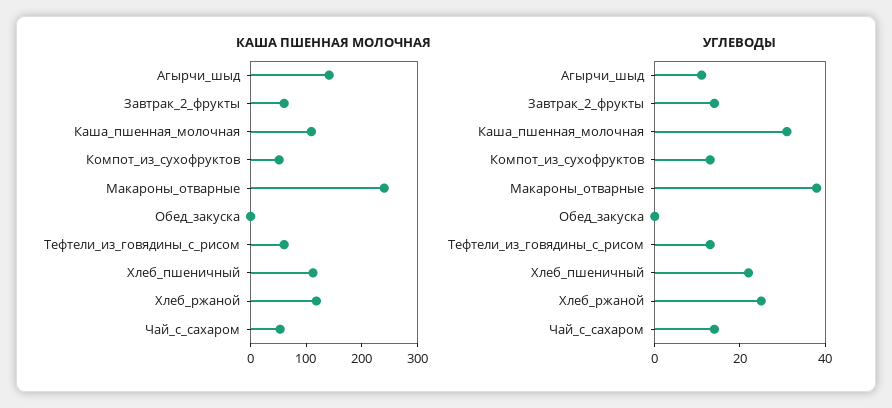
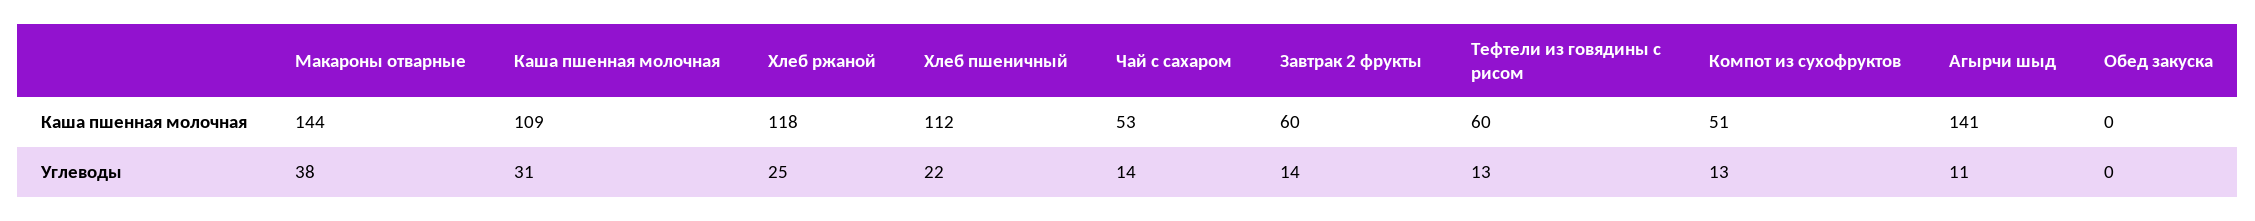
  {
    "КАША ПШЕННАЯ МОЛОЧНАЯ": {
      "Агырчи_шыд": 141,
      "Завтрак_2_фрукты": 60,
      "Каша_пшенная_молочная": 109,
      "Компот_из_сухофруктов": 51,
-     "Макароны_отварные": 240,
+     "Макароны_отварные": 144,
      "Обед_закуска": 0,
      "Тефтели_из_говядины_с_рисом": 60,
      "Хлеб_пшеничный": 112,
      "Хлеб_ржаной": 118,
      "Чай_с_сахаром": 53
    },
    "УГЛЕВОДЫ": {
      "Агырчи_шыд": 11,
      "Завтрак_2_фрукты": 14,
      "Каша_пшенная_молочная": 31,
      "Компот_из_сухофруктов": 13,
      "Макароны_отварные": 38,
      "Обед_закуска": 0,
      "Тефтели_из_говядины_с_рисом": 13,
      "Хлеб_пшеничный": 22,
      "Хлеб_ржаной": 25,
      "Чай_с_сахаром": 14
    }
  }

